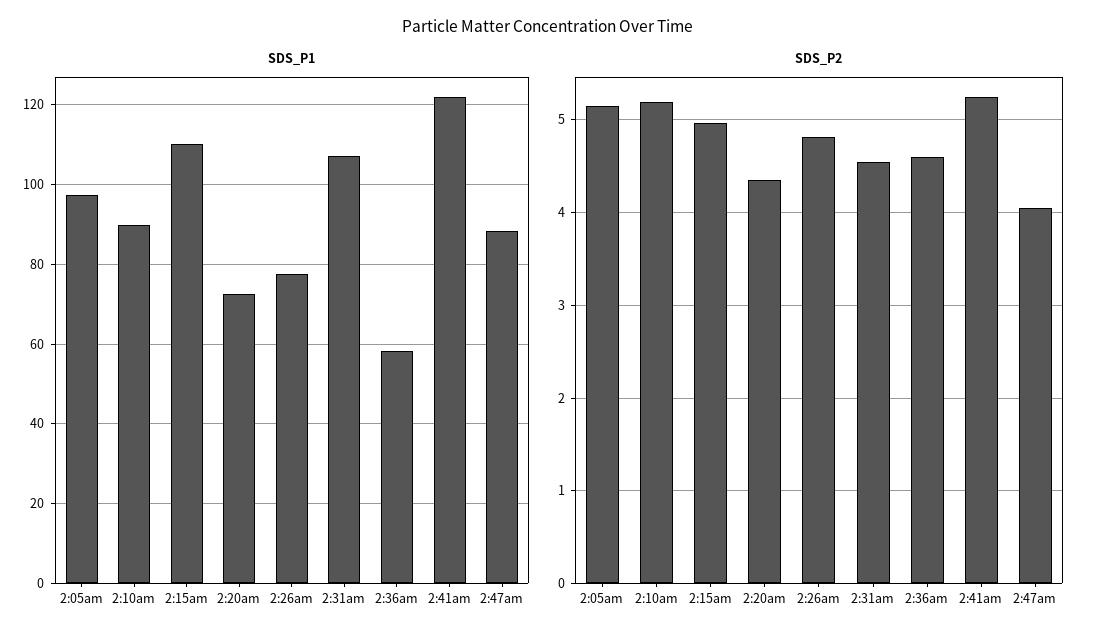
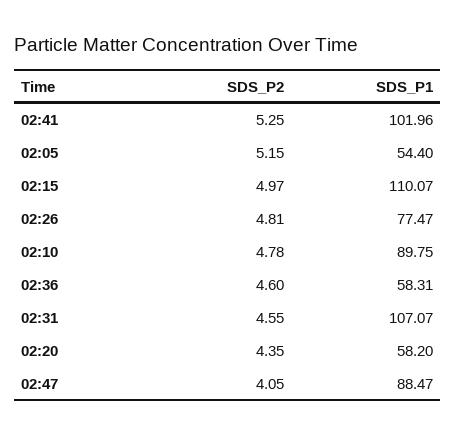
  {
    "SDS_P1": {
-     "2:05am": 98,
+     "2:05am": 54.4,
      "2:10am": 89.75,
      "2:15am": 110.07,
-     "2:20am": 72,
+     "2:20am": 58.2,
      "2:26am": 77.47,
      "2:31am": 107.07,
      "2:36am": 58.31,
-     "2:41am": 122,
+     "2:41am": 101.96,
      "2:47am": 88.47
    },
    "SDS_P2": {
      "2:05am": 5.15,
-     "2:10am": 5.2,
+     "2:10am": 4.78,
      "2:15am": 4.97,
      "2:20am": 4.35,
      "2:26am": 4.81,
      "2:31am": 4.55,
      "2:36am": 4.6,
      "2:41am": 5.25,
      "2:47am": 4.05
    }
  }

